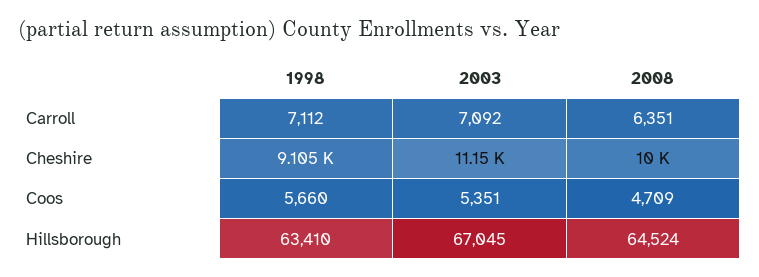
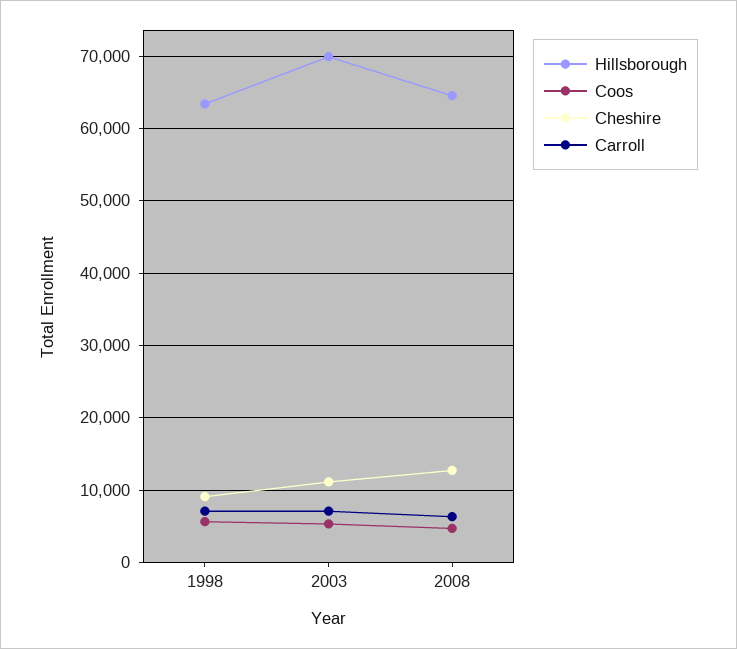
  {
    "Carroll": {
      "1998": 7112,
      "2003": 7092,
      "2008": 6351
    },
    "Cheshire": {
      "1998": 9105,
      "2003": 11150,
-     "2008": 10000
+     "2008": 13000
    },
    "Coos": {
      "1998": 5660,
      "2003": 5351,
      "2008": 4709
    },
    "Hillsborough": {
      "1998": 63410,
-     "2003": 67045,
+     "2003": 70000,
      "2008": 64524
    }
  }

